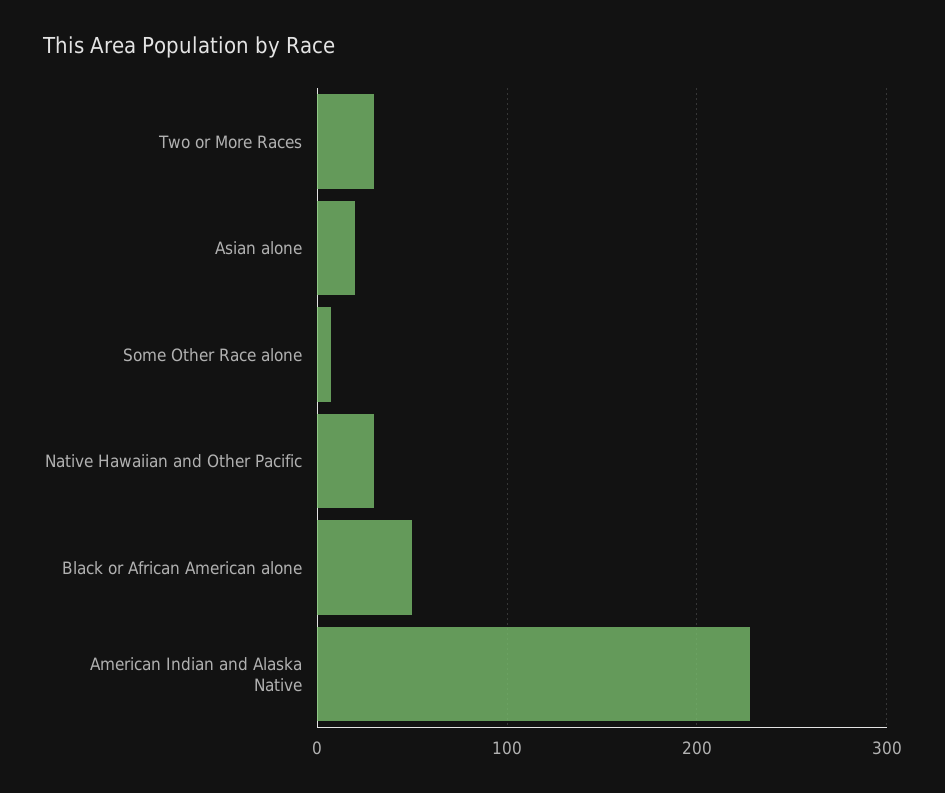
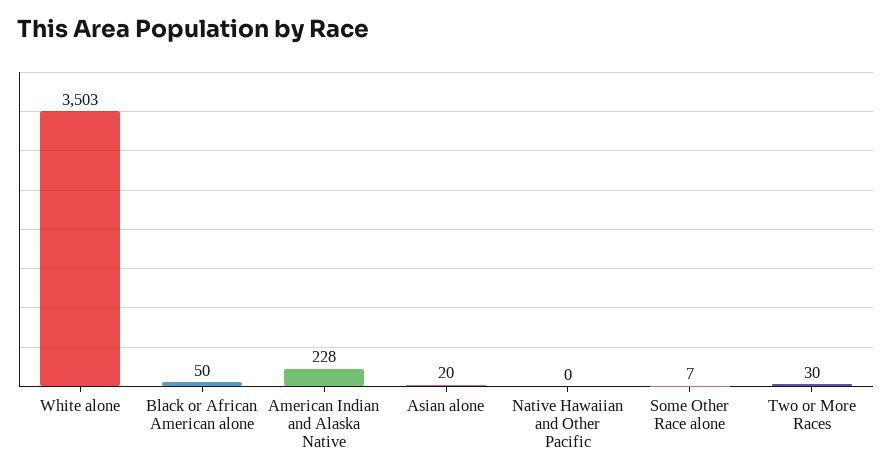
  {
    "Two or More Races": 30,
    "Asian alone": 20,
    "Some Other Race alone": 7,
-   "Native Hawaiian and Other Pacific": 30,
+   "Native Hawaiian and Other Pacific": 0,
    "Black or African American alone": 50,
-   "American Indian and Alaska Native": 228
+   "American Indian and Alaska Native": 228,
+   "White alone": 3503
  }

